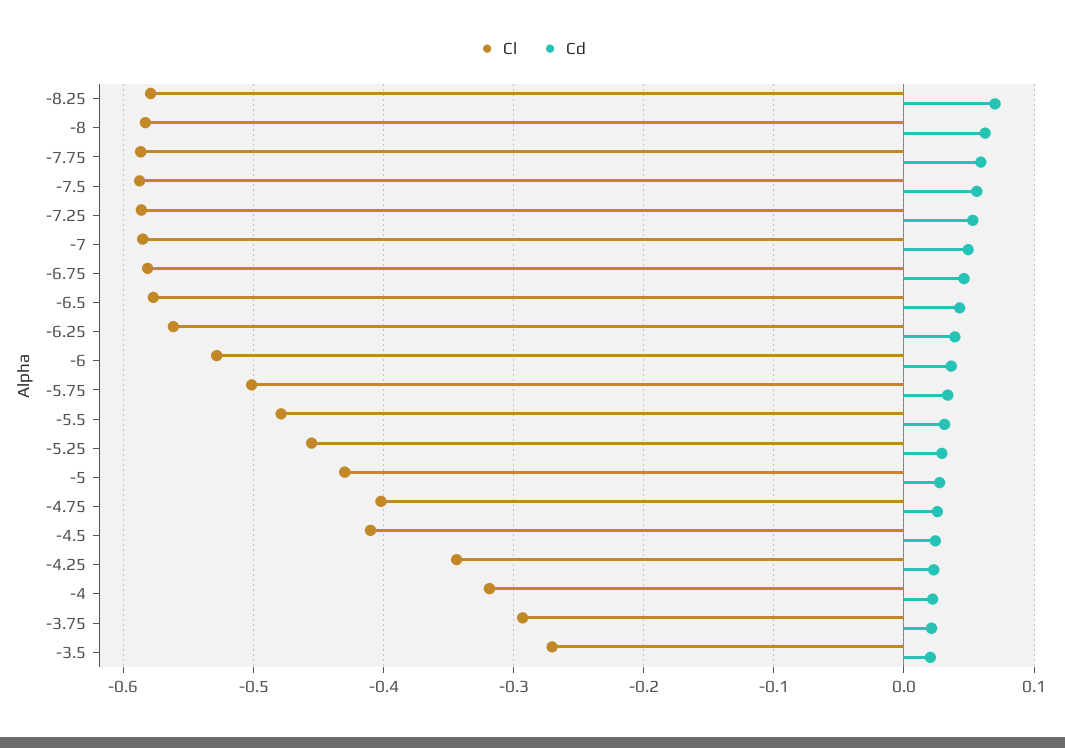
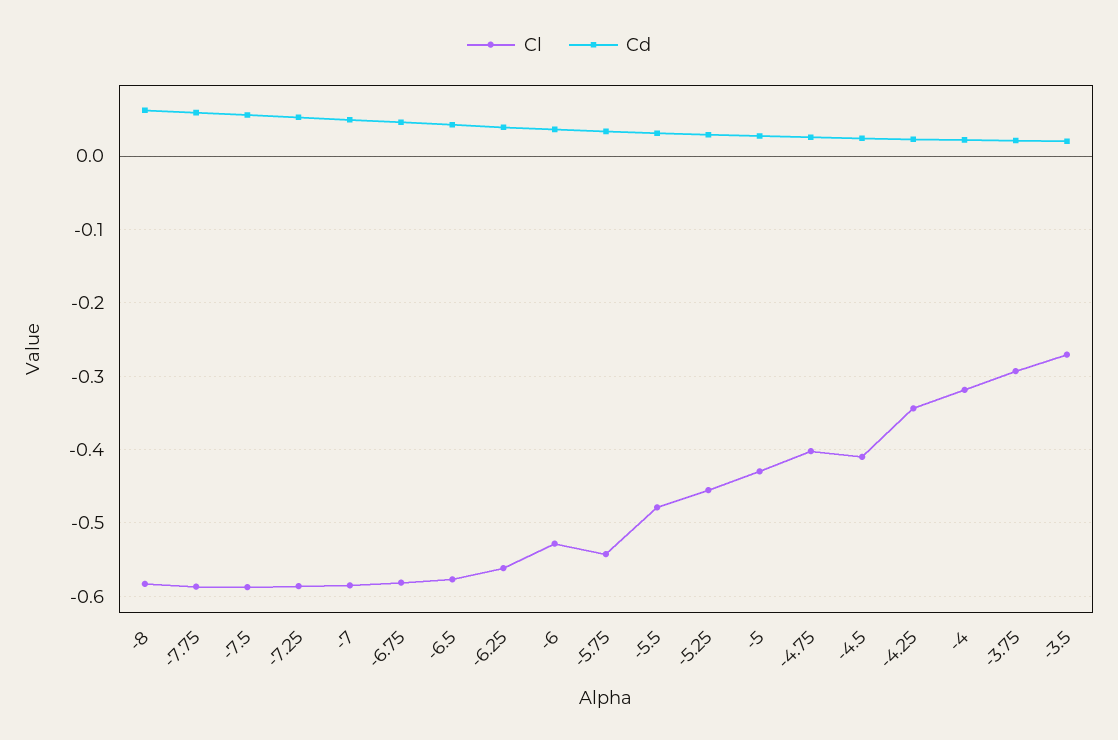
  {
    "Cl": {
-     "-8.25": -0.58,
      "-8": -0.58,
      "-7.75": -0.59,
      "-7.5": -0.59,
      "-7.25": -0.59,
      "-7": -0.59,
      "-6.75": -0.58,
      "-6.5": -0.58,
      "-6.25": -0.56,
      "-6": -0.53,
-     "-5.75": -0.5,
+     "-5.75": -0.54,
      "-5.5": -0.48,
      "-5.25": -0.46,
      "-5": -0.43,
      "-4.75": -0.4,
      "-4.5": -0.41,
      "-4.25": -0.34,
      "-4": -0.32,
      "-3.75": -0.29,
      "-3.5": -0.27
    },
    "Cd": {
-     "-8.25": 0.07,
      "-8": 0.06,
      "-7.75": 0.06,
      "-7.5": 0.06,
      "-7.25": 0.05,
      "-7": 0.05,
      "-6.75": 0.05,
      "-6.5": 0.04,
      "-6.25": 0.04,
      "-6": 0.04,
      "-5.75": 0.03,
      "-5.5": 0.03,
      "-5.25": 0.03,
      "-5": 0.03,
      "-4.75": 0.03,
      "-4.5": 0.02,
      "-4.25": 0.02,
      "-4": 0.02,
      "-3.75": 0.02,
      "-3.5": 0.02
    }
  }

